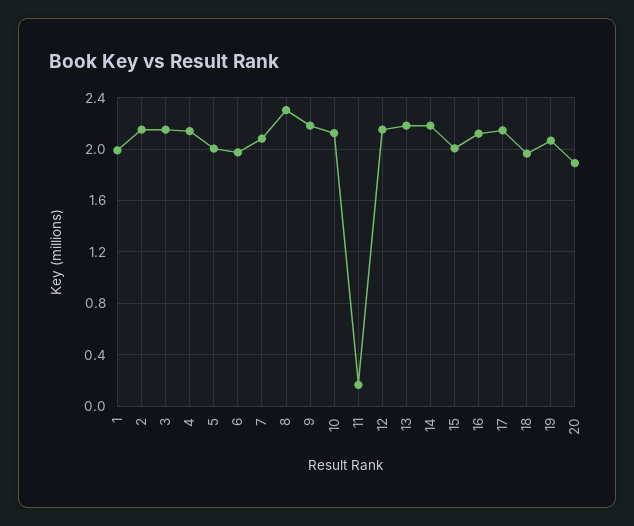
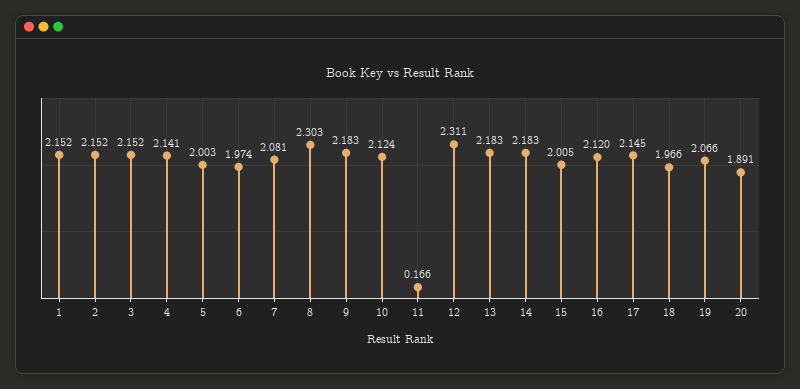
  {
-   "1": 2,
+   "1": 2.152,
    "2": 2.152,
    "3": 2.152,
    "4": 2.141,
    "5": 2.003,
    "6": 1.974,
    "7": 2.081,
    "8": 2.303,
    "9": 2.183,
    "10": 2.124,
    "11": 0.166,
-   "12": 2.15,
+   "12": 2.311,
    "13": 2.183,
    "14": 2.183,
    "15": 2.005,
    "16": 2.12,
    "17": 2.145,
    "18": 1.966,
    "19": 2.066,
    "20": 1.891
  }

